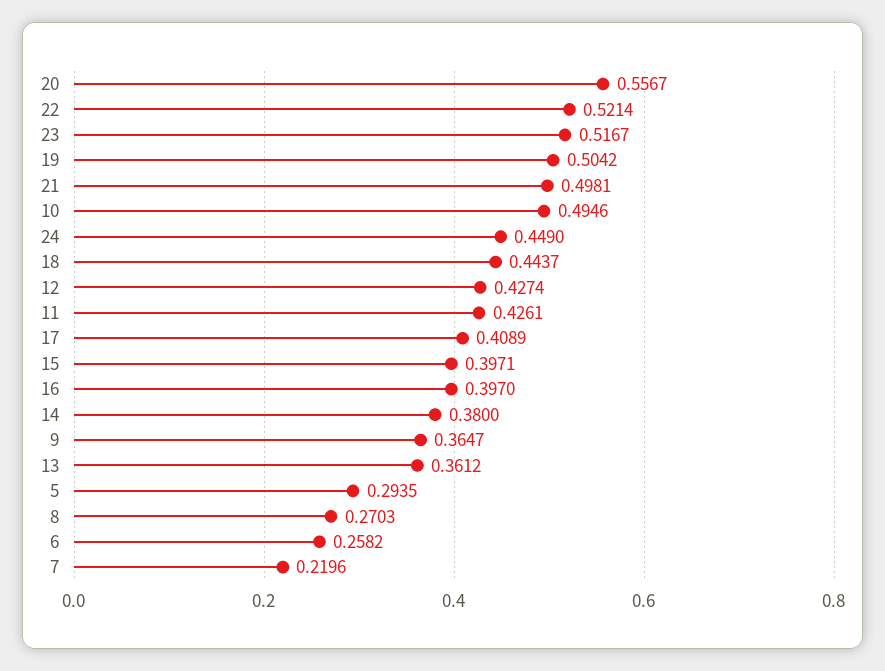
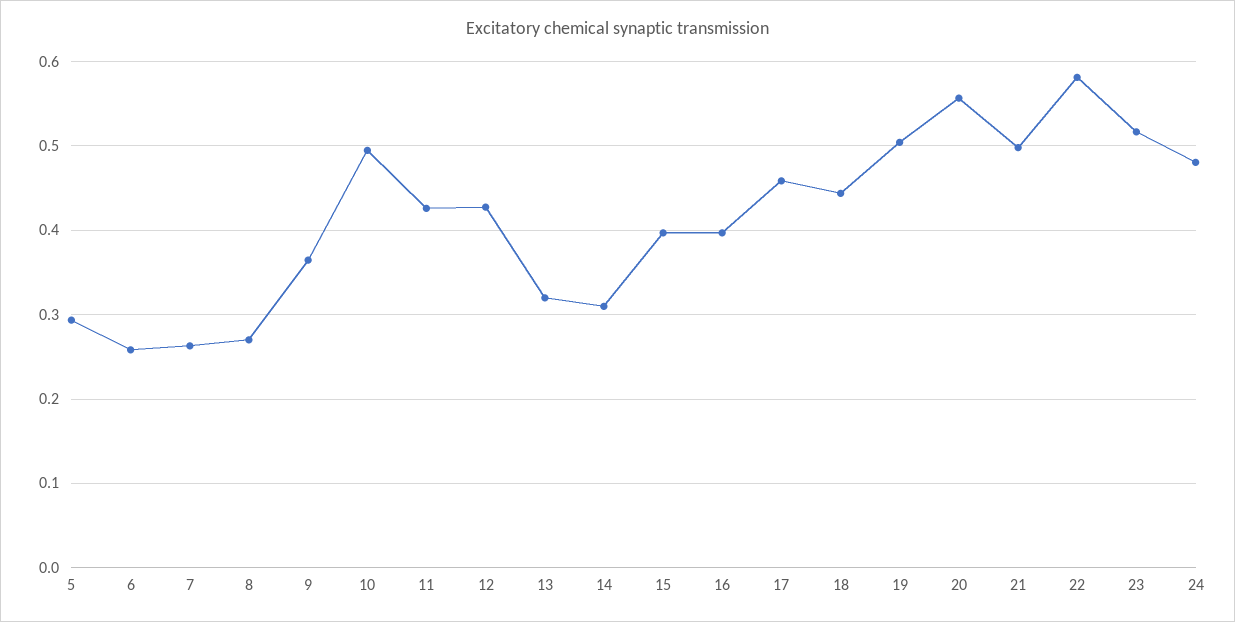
  {
    "20": 0.5567,
-   "22": 0.5214,
+   "22": 0.58,
    "23": 0.5167,
    "19": 0.5042,
    "21": 0.4981,
    "10": 0.4946,
-   "24": 0.449,
+   "24": 0.48,
    "18": 0.4437,
    "12": 0.4274,
    "11": 0.4261,
-   "17": 0.4089,
+   "17": 0.46,
    "15": 0.3971,
    "16": 0.397,
-   "14": 0.38,
+   "14": 0.31,
    "9": 0.3647,
-   "13": 0.3612,
+   "13": 0.32,
    "5": 0.2935,
    "8": 0.2703,
    "6": 0.2582,
-   "7": 0.2196
+   "7": 0.26
  }

